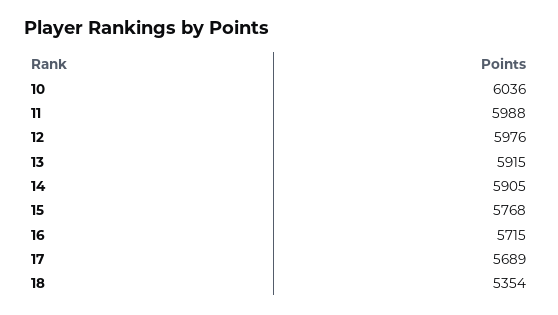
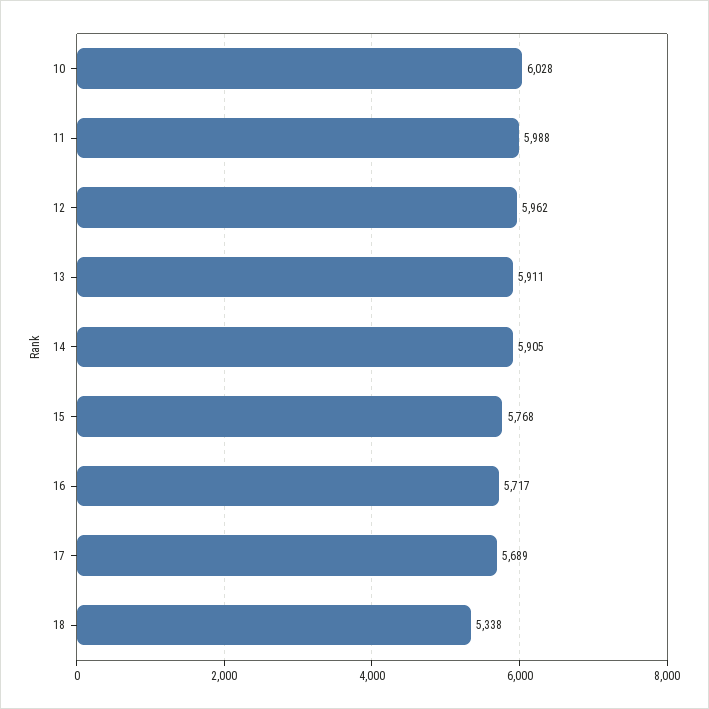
  {
-   "10": 6036,
+   "10": 6028,
    "11": 5988,
-   "12": 5976,
+   "12": 5962,
-   "13": 5915,
+   "13": 5911,
    "14": 5905,
    "15": 5768,
-   "16": 5715,
+   "16": 5717,
    "17": 5689,
-   "18": 5354
+   "18": 5338
  }

